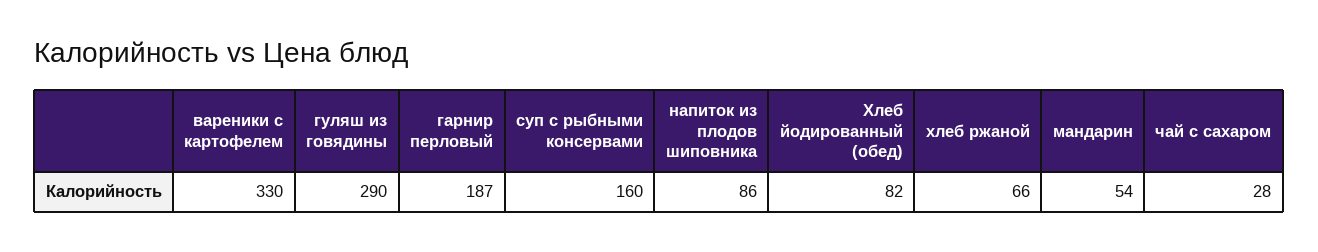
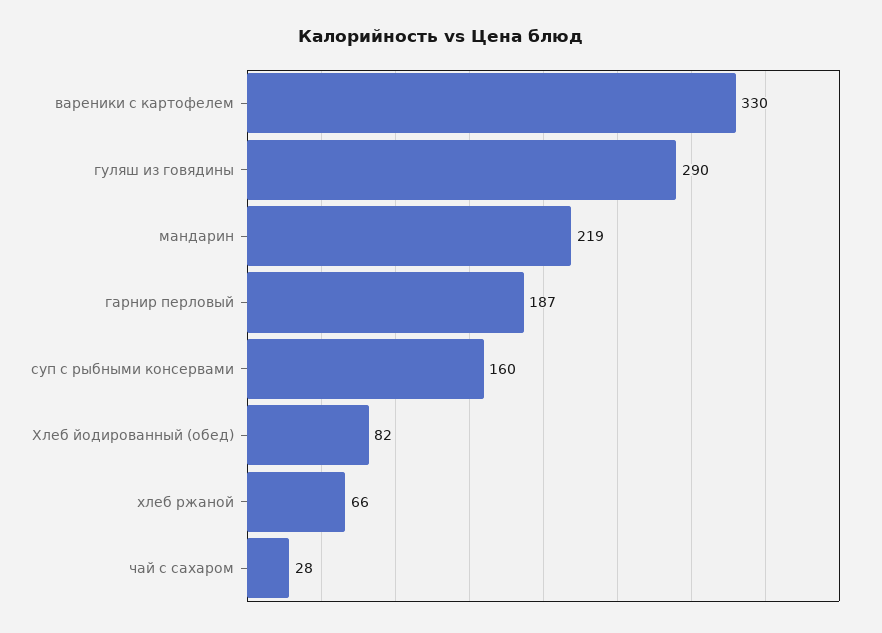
  {
    "вареники с картофелем": 330,
    "гуляш из говядины": 290,
    "гарнир перловый": 187,
    "суп с рыбными консервами": 160,
-   "напиток из плодов шиповника": 86,
    "Хлеб йодированный (обед)": 82,
    "хлеб ржаной": 66,
-   "мандарин": 54,
+   "мандарин": 219,
    "чай с сахаром": 28
  }

